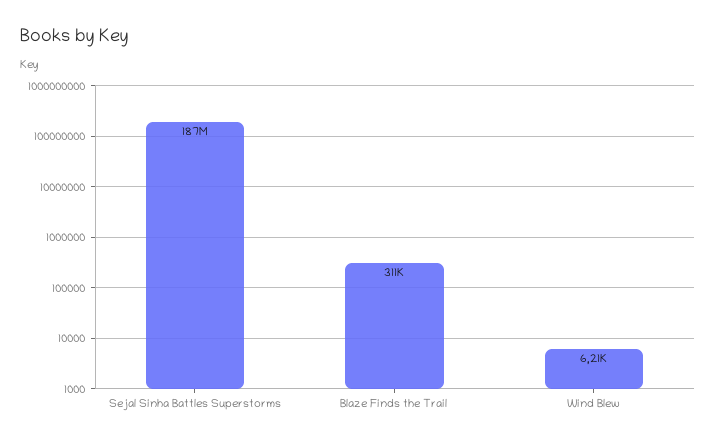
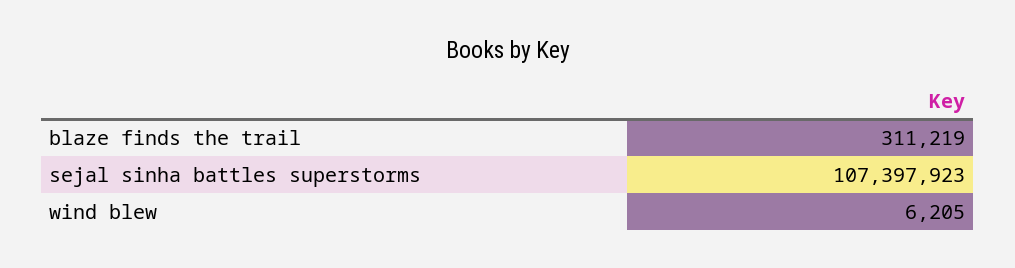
  {
-   "Sejal Sinha Battles Superstorms": 187000000,
+   "Sejal Sinha Battles Superstorms": 107397923,
    "Blaze Finds the Trail": 311219,
    "Wind Blew": 6205
  }

